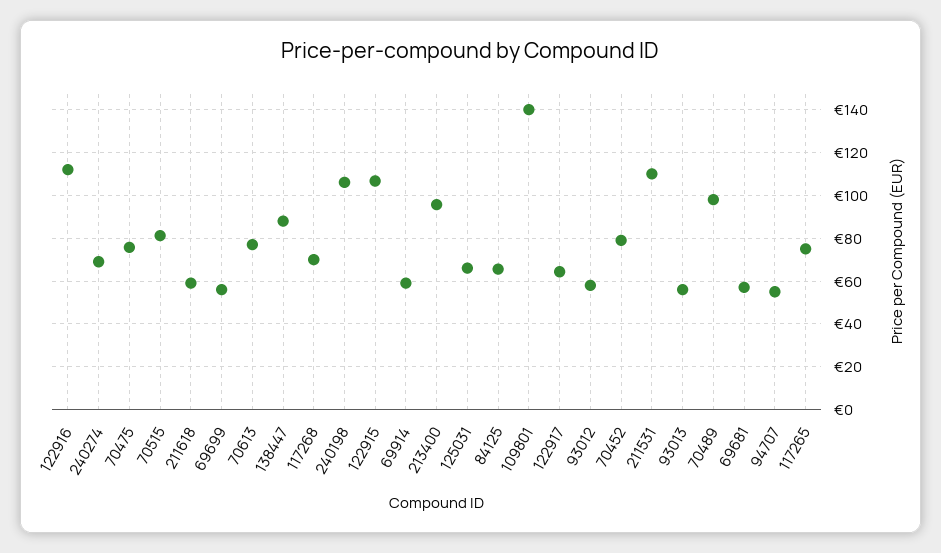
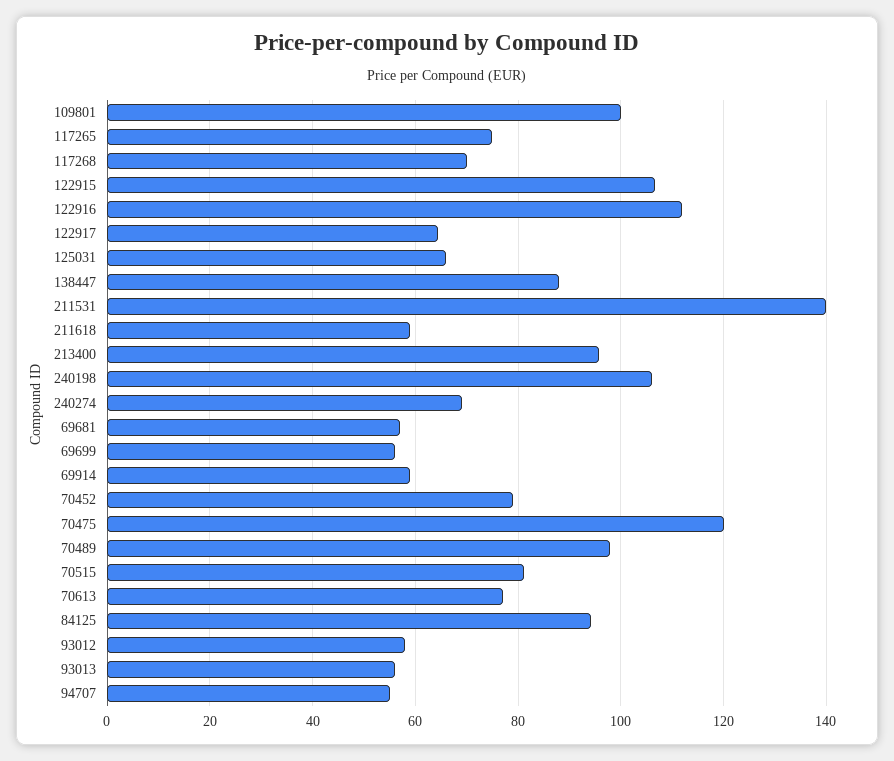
  {
    "122916": 112,
    "240274": 70,
-   "70475": 75,
+   "70475": 120,
    "70515": 82,
    "211618": 60,
    "69699": 56,
    "70613": 78,
    "138447": 88,
    "117268": 70,
    "240198": 106,
    "122915": 106,
    "69914": 60,
    "213400": 96,
    "125031": 66,
-   "84125": 65,
+   "84125": 94,
-   "109801": 140,
+   "109801": 100,
    "122917": 64,
    "93012": 58,
    "70452": 80,
-   "211531": 110,
+   "211531": 140,
    "93013": 56,
    "70489": 98,
    "69681": 58,
    "94707": 56,
    "117265": 76
  }

